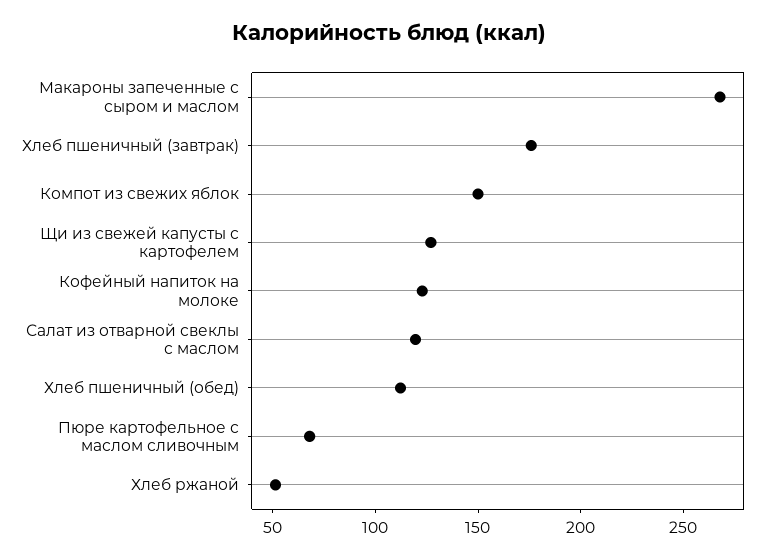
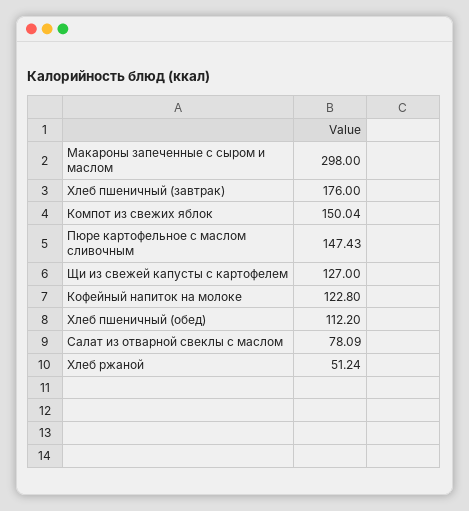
  {
-   "Макароны запеченные с сыром и маслом": 270,
+   "Макароны запеченные с сыром и маслом": 298,
    "Хлеб пшеничный (завтрак)": 176,
    "Компот из свежих яблок": 150.04,
    "Щи из свежей капусты с картофелем": 127,
    "Кофейный напиток на молоке": 122.8,
-   "Салат из отварной свеклы с маслом": 120,
+   "Салат из отварной свеклы с маслом": 78.09,
    "Хлеб пшеничный (обед)": 112.2,
-   "Пюре картофельное с маслом сливочным": 70,
+   "Пюре картофельное с маслом сливочным": 147.43,
    "Хлеб ржаной": 51.24
  }

